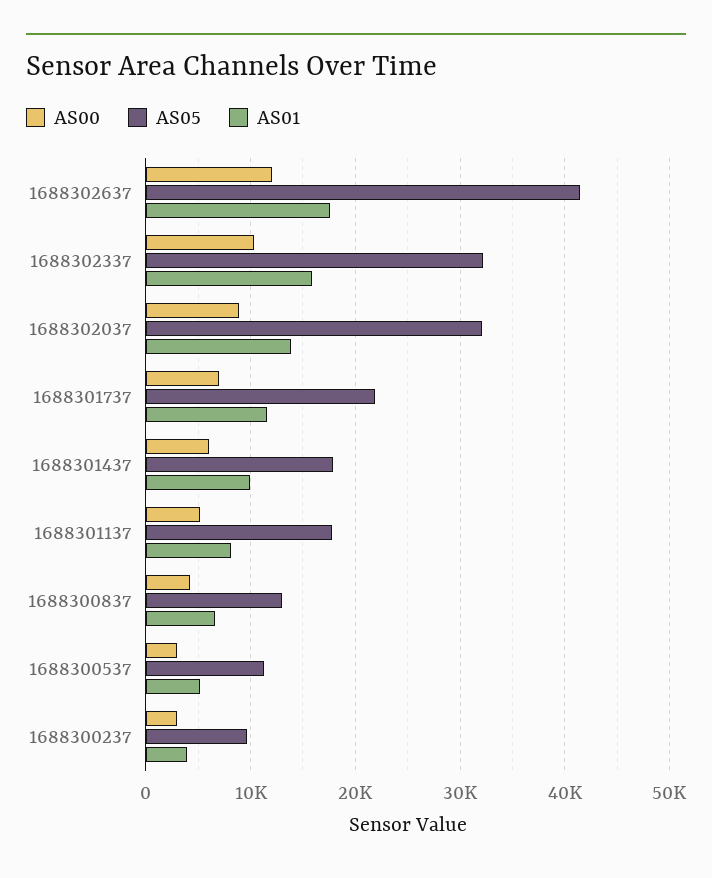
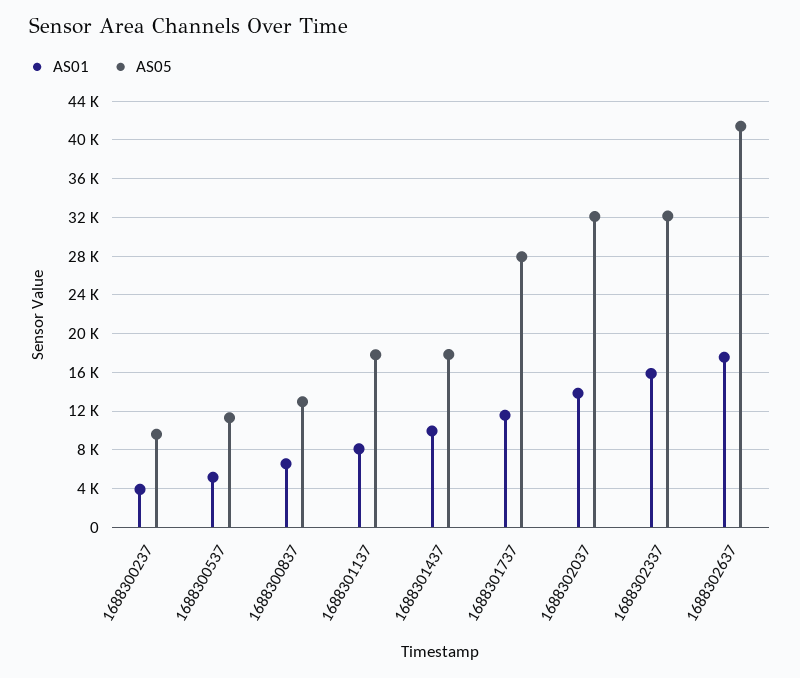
  {
-   "AS00": {
-     "1688302637": 12000,
-     "1688302337": 10000,
-     "1688302037": 9000,
-     "1688301737": 7000,
-     "1688301437": 6000,
-     "1688301137": 5000,
-     "1688300837": 4000,
-     "1688300537": 3000,
-     "1688300237": 3000
-   },
    "AS05": {
      "1688302637": 41000,
      "1688302337": 32000,
      "1688302037": 32000,
-     "1688301737": 22000,
+     "1688301737": 28000,
      "1688301437": 18000,
      "1688301137": 18000,
      "1688300837": 13000,
      "1688300537": 11000,
      "1688300237": 10000
    },
    "AS01": {
      "1688302637": 18000,
      "1688302337": 16000,
      "1688302037": 14000,
      "1688301737": 12000,
      "1688301437": 10000,
      "1688301137": 8000,
      "1688300837": 7000,
      "1688300537": 5000,
      "1688300237": 4000
    }
  }

